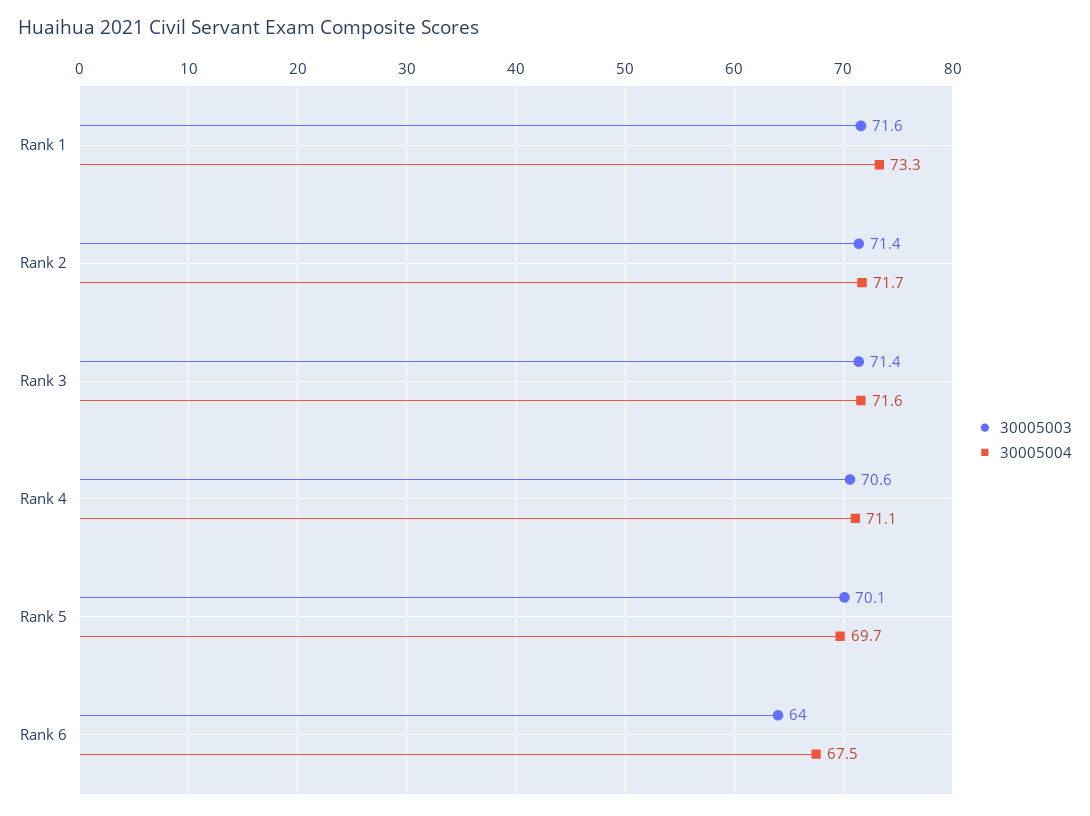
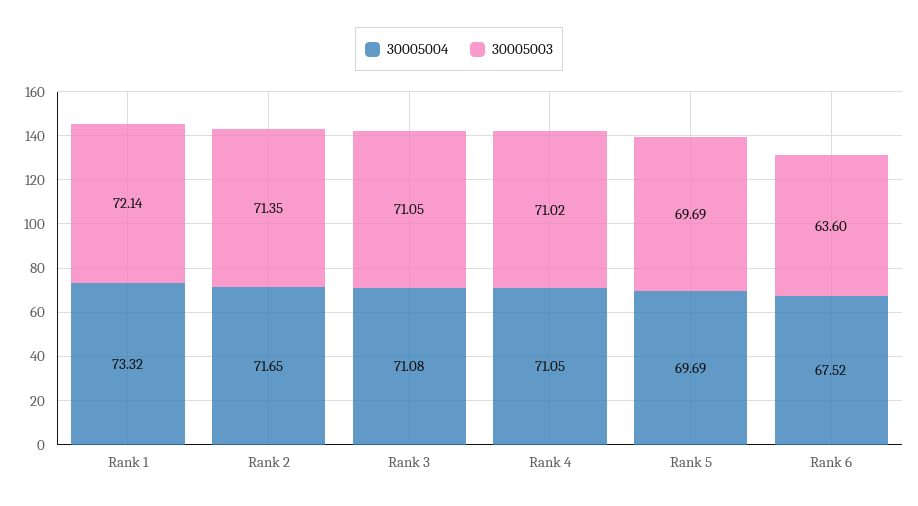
  {
    "30005003": {
-     "Rank 1": 71.6,
+     "Rank 1": 72.14,
      "Rank 2": 71.35,
-     "Rank 3": 71.4,
+     "Rank 3": 71.05,
-     "Rank 4": 70.6,
+     "Rank 4": 71.02,
-     "Rank 5": 70.1,
+     "Rank 5": 69.69,
-     "Rank 6": 64
+     "Rank 6": 63.6
    },
    "30005004": {
      "Rank 1": 73.32,
      "Rank 2": 71.65,
-     "Rank 3": 71.6,
+     "Rank 3": 71.08,
      "Rank 4": 71.05,
      "Rank 5": 69.69,
      "Rank 6": 67.52
    }
  }

